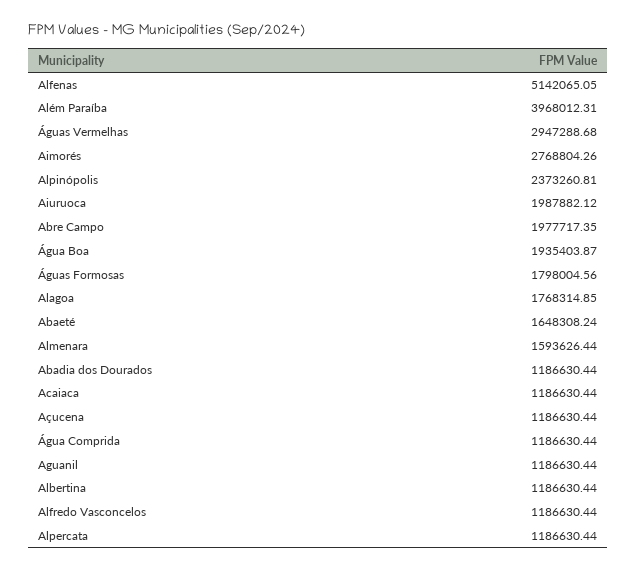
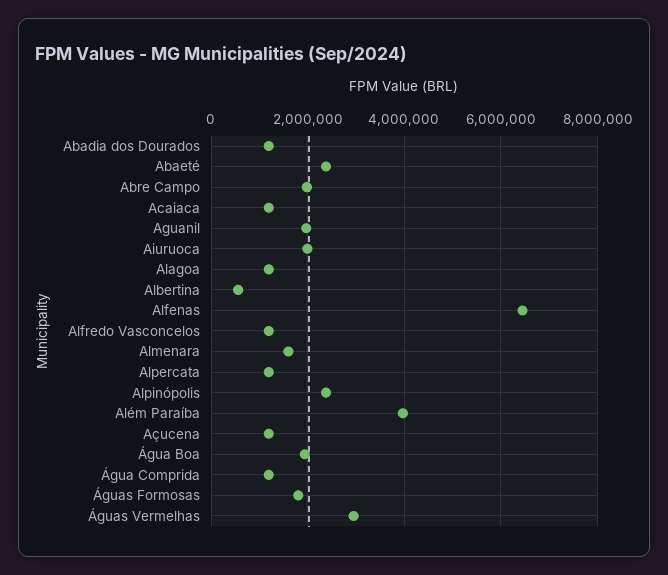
  {
-   "Alfenas": 5142065.05,
+   "Alfenas": 6400000,
    "Além Paraíba": 3968012.31,
    "Águas Vermelhas": 2947288.68,
-   "Aimorés": 2768804.26,
    "Alpinópolis": 2373260.81,
    "Aiuruoca": 1987882.12,
    "Abre Campo": 1977717.35,
    "Água Boa": 1935403.87,
    "Águas Formosas": 1798004.56,
-   "Alagoa": 1768314.85,
+   "Alagoa": 1200000,
-   "Abaeté": 1648308.24,
+   "Abaeté": 2400000,
    "Almenara": 1593626.44,
    "Abadia dos Dourados": 1186630.44,
    "Acaiaca": 1186630.44,
    "Açucena": 1186630.44,
    "Água Comprida": 1186630.44,
-   "Aguanil": 1186630.44,
+   "Aguanil": 2000000,
-   "Albertina": 1186630.44,
+   "Albertina": 600000,
    "Alfredo Vasconcelos": 1186630.44,
    "Alpercata": 1186630.44
  }

